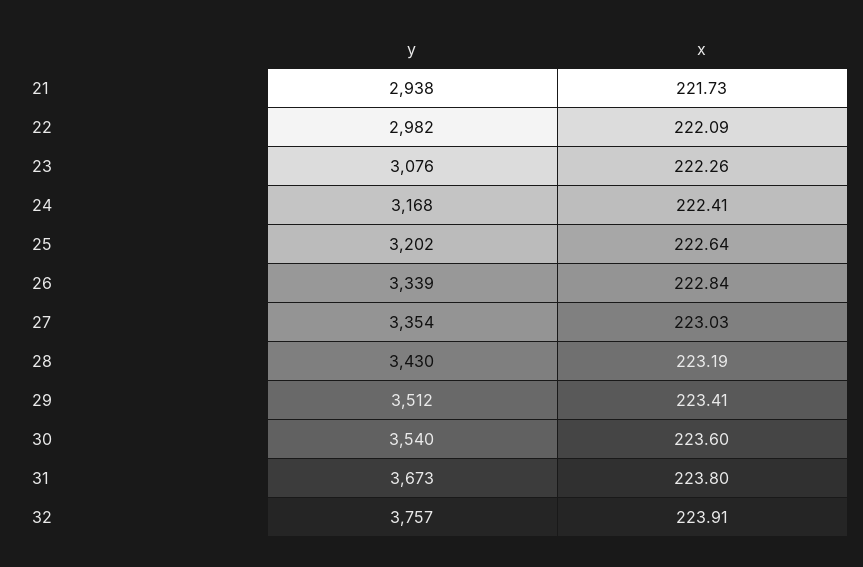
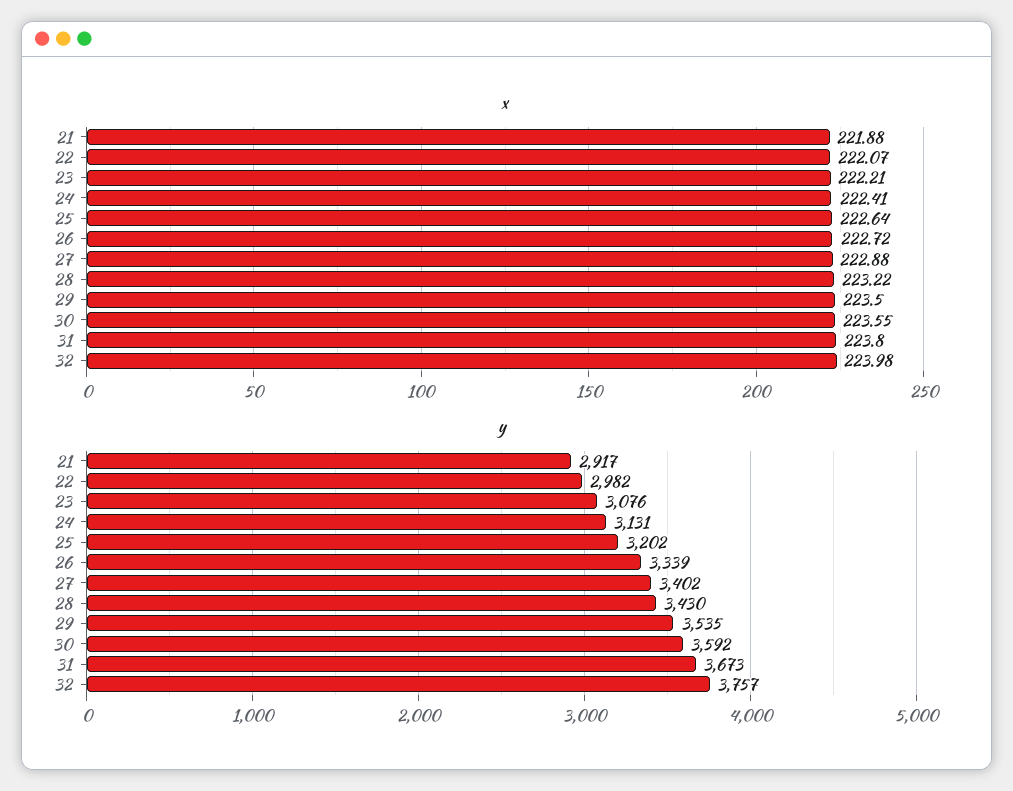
  {
    "y": {
-     "21": 2938,
+     "21": 2917,
      "22": 2982,
      "23": 3076,
-     "24": 3168,
+     "24": 3131,
      "25": 3202,
      "26": 3339,
-     "27": 3354,
+     "27": 3402,
      "28": 3430,
-     "29": 3512,
+     "29": 3535,
-     "30": 3540,
+     "30": 3592,
      "31": 3673,
      "32": 3757
    },
    "x": {
-     "21": 221.73,
+     "21": 221.88,
-     "22": 222.09,
+     "22": 222.07,
-     "23": 222.26,
+     "23": 222.21,
      "24": 222.41,
      "25": 222.64,
-     "26": 222.84,
+     "26": 222.72,
-     "27": 223.03,
+     "27": 222.88,
-     "28": 223.19,
+     "28": 223.22,
-     "29": 223.41,
+     "29": 223.5,
-     "30": 223.6,
+     "30": 223.55,
      "31": 223.8,
-     "32": 223.91
+     "32": 223.98
    }
  }

